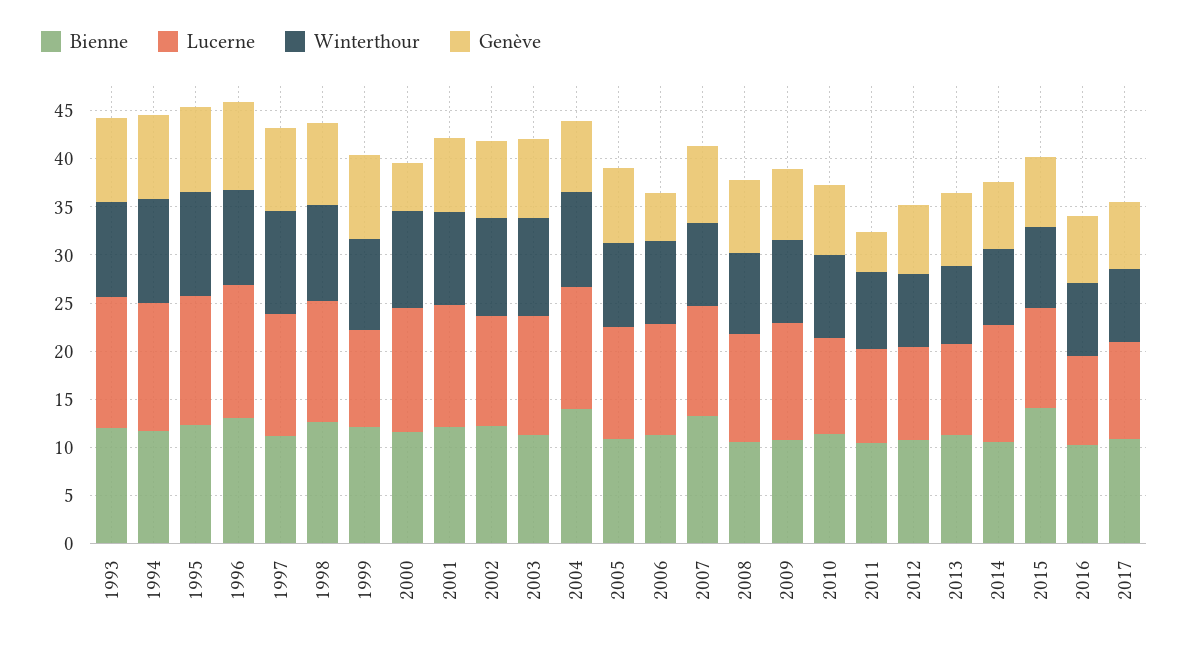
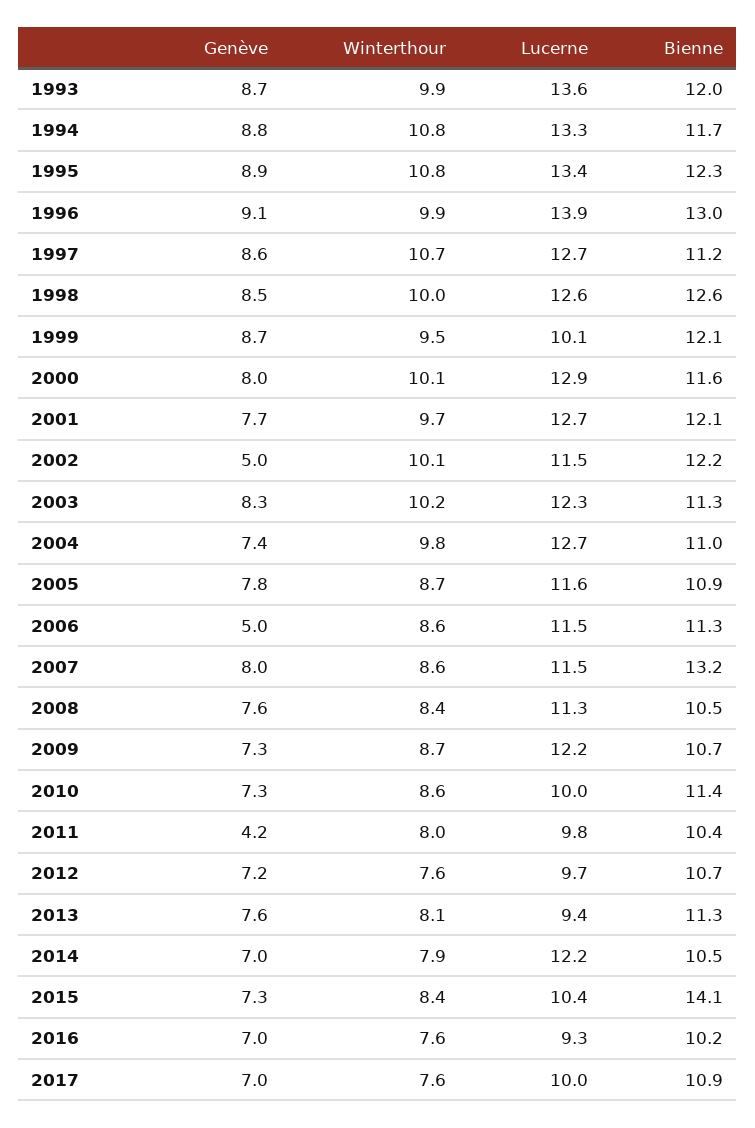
  {
    "Bienne": {
      "1993": 12,
      "1994": 11.7,
      "1995": 12.3,
      "1996": 13,
      "1997": 11.2,
      "1998": 12.6,
      "1999": 12.1,
      "2000": 11.6,
      "2001": 12.1,
      "2002": 12.2,
      "2003": 11.3,
-     "2004": 14,
+     "2004": 11,
      "2005": 10.9,
      "2006": 11.3,
      "2007": 13.2,
      "2008": 10.5,
      "2009": 10.7,
      "2010": 11.4,
      "2011": 10.4,
      "2012": 10.7,
      "2013": 11.3,
      "2014": 10.5,
      "2015": 14.1,
      "2016": 10.2,
      "2017": 10.9
    },
    "Lucerne": {
      "1993": 13.6,
      "1994": 13.3,
      "1995": 13.4,
      "1996": 13.9,
      "1997": 12.7,
      "1998": 12.6,
      "1999": 10.1,
      "2000": 12.9,
      "2001": 12.7,
      "2002": 11.5,
      "2003": 12.3,
      "2004": 12.7,
      "2005": 11.6,
      "2006": 11.5,
      "2007": 11.5,
      "2008": 11.3,
      "2009": 12.2,
      "2010": 10,
      "2011": 9.8,
      "2012": 9.7,
      "2013": 9.4,
      "2014": 12.2,
      "2015": 10.4,
      "2016": 9.3,
      "2017": 10
    },
    "Winterthour": {
      "1993": 9.9,
      "1994": 10.8,
      "1995": 10.8,
      "1996": 9.9,
      "1997": 10.7,
      "1998": 10,
      "1999": 9.5,
      "2000": 10.1,
      "2001": 9.7,
      "2002": 10.1,
      "2003": 10.2,
      "2004": 9.8,
      "2005": 8.7,
      "2006": 8.6,
      "2007": 8.6,
      "2008": 8.4,
      "2009": 8.7,
      "2010": 8.6,
      "2011": 8,
      "2012": 7.6,
      "2013": 8.1,
      "2014": 7.9,
      "2015": 8.4,
      "2016": 7.6,
      "2017": 7.6
    },
    "Genève": {
      "1993": 8.7,
      "1994": 8.8,
      "1995": 8.9,
      "1996": 9.1,
      "1997": 8.6,
      "1998": 8.5,
      "1999": 8.7,
-     "2000": 5,
+     "2000": 8,
      "2001": 7.7,
-     "2002": 8,
+     "2002": 5,
      "2003": 8.3,
      "2004": 7.4,
      "2005": 7.8,
      "2006": 5,
      "2007": 8,
      "2008": 7.6,
      "2009": 7.3,
      "2010": 7.3,
      "2011": 4.2,
      "2012": 7.2,
      "2013": 7.6,
      "2014": 7,
      "2015": 7.3,
      "2016": 7,
      "2017": 7
    }
  }

